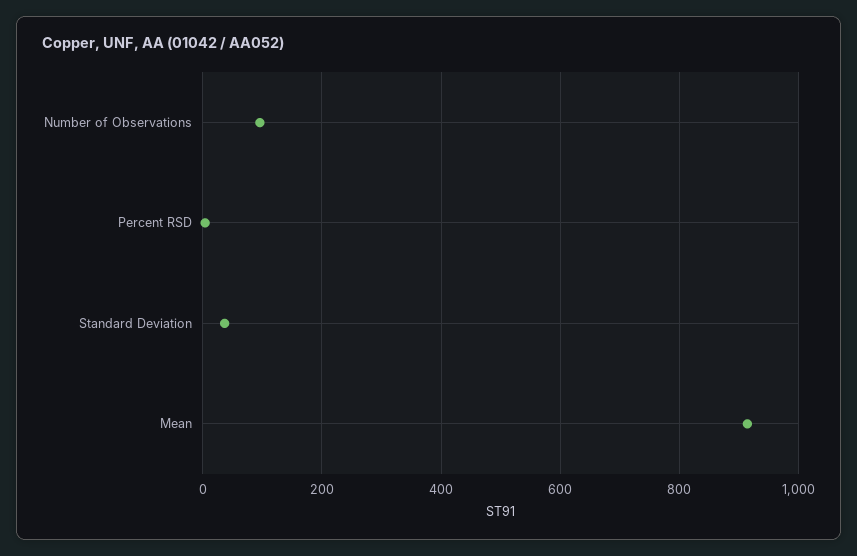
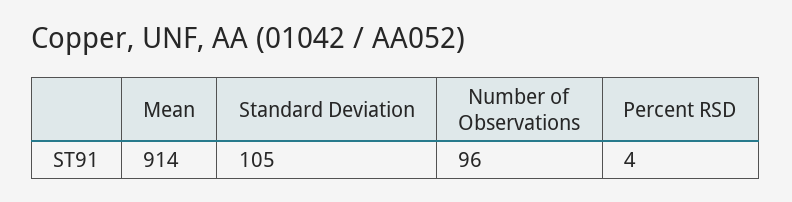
  {
    "Number of Observations": 96,
    "Percent RSD": 4,
-   "Standard Deviation": 40,
+   "Standard Deviation": 105,
    "Mean": 914
  }

